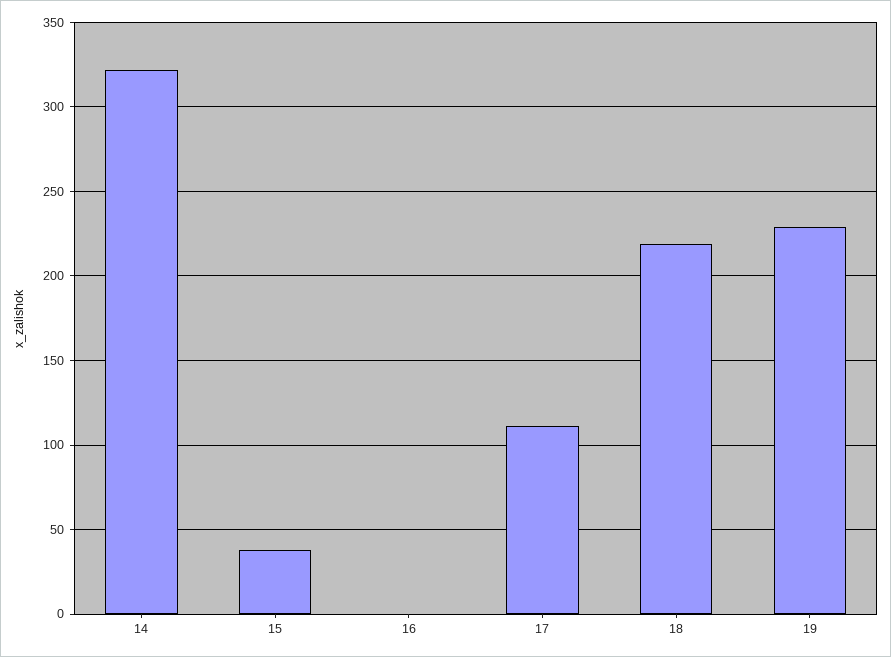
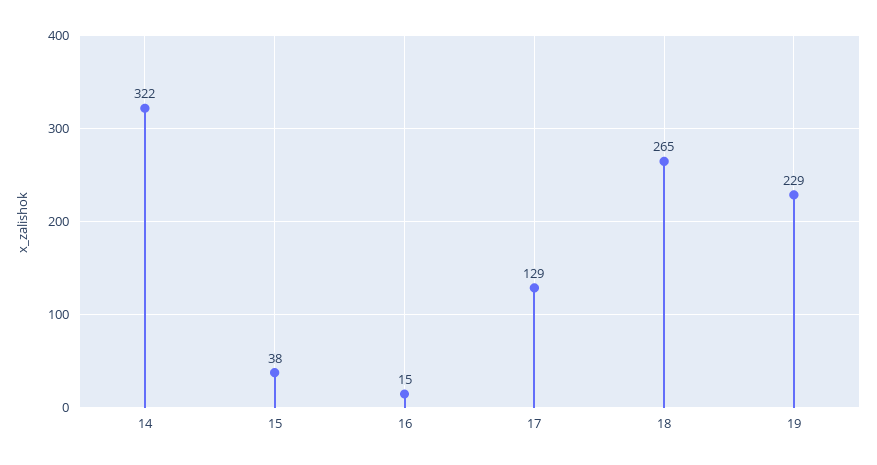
  {
    "14": 322,
    "15": 38,
-   "16": 0,
+   "16": 15,
-   "17": 110,
+   "17": 129,
-   "18": 220,
+   "18": 265,
    "19": 229
  }

